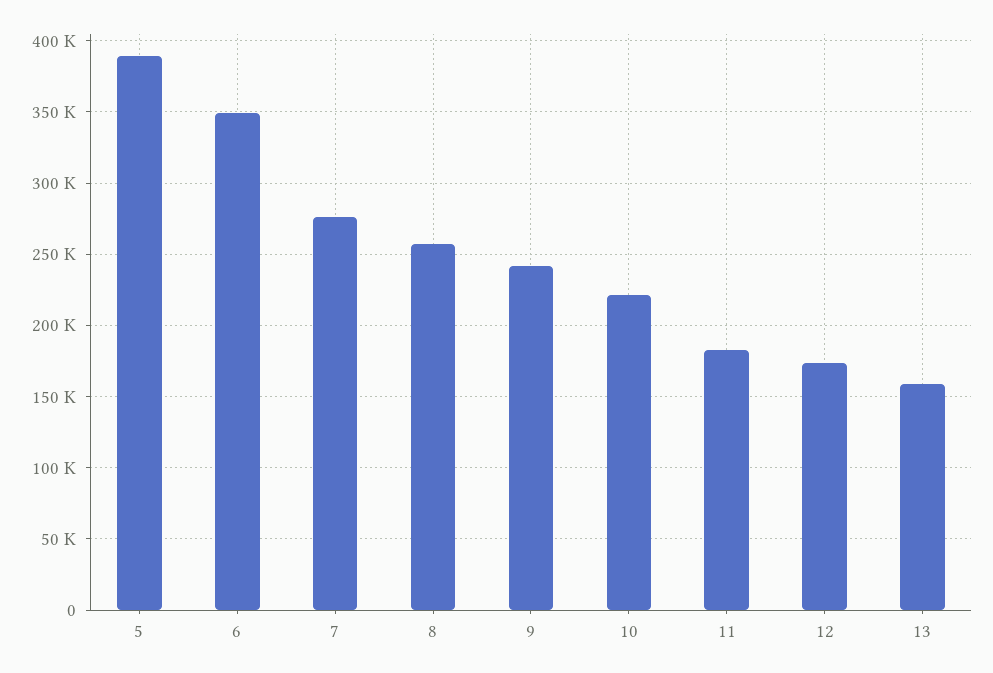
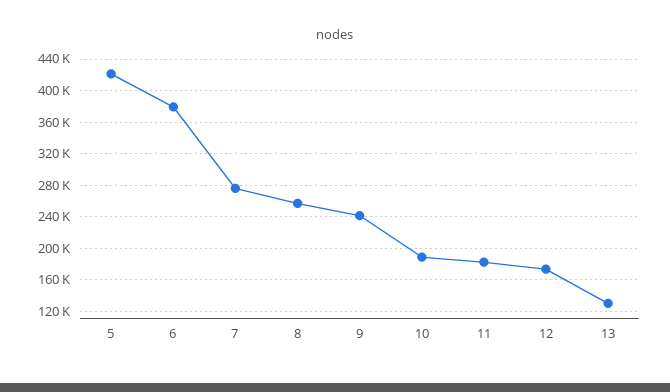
  {
-   "5": 390000,
+   "5": 420000,
-   "6": 350000,
+   "6": 380000,
    "7": 275000,
    "8": 255000,
    "9": 240000,
-   "10": 220000,
+   "10": 190000,
    "11": 180000,
    "12": 175000,
-   "13": 160000
+   "13": 130000
  }

